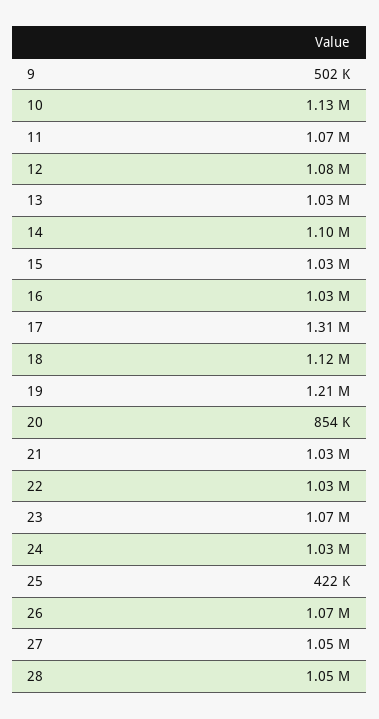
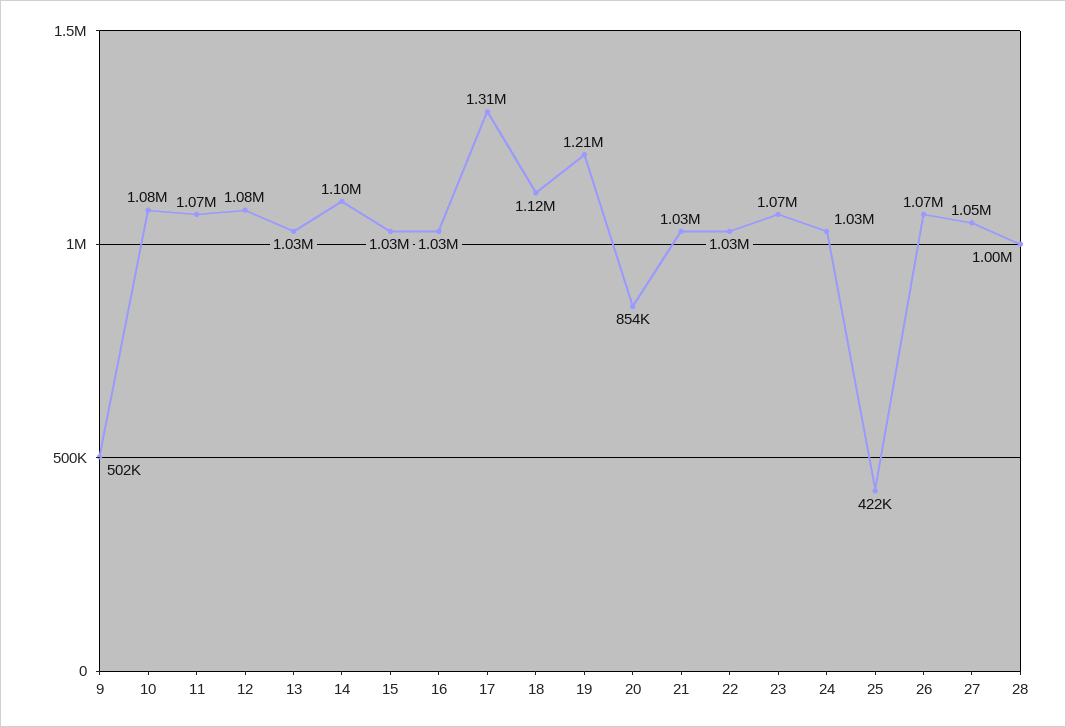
  {
    "9": 502000,
-   "10": 1130000,
+   "10": 1080000,
    "11": 1070000,
    "12": 1080000,
    "13": 1030000,
    "14": 1100000,
    "15": 1030000,
    "16": 1030000,
    "17": 1310000,
    "18": 1120000,
    "19": 1210000,
    "20": 854000,
    "21": 1030000,
    "22": 1030000,
    "23": 1070000,
    "24": 1030000,
    "25": 422000,
    "26": 1070000,
    "27": 1050000,
-   "28": 1050000
+   "28": 1000000
  }

